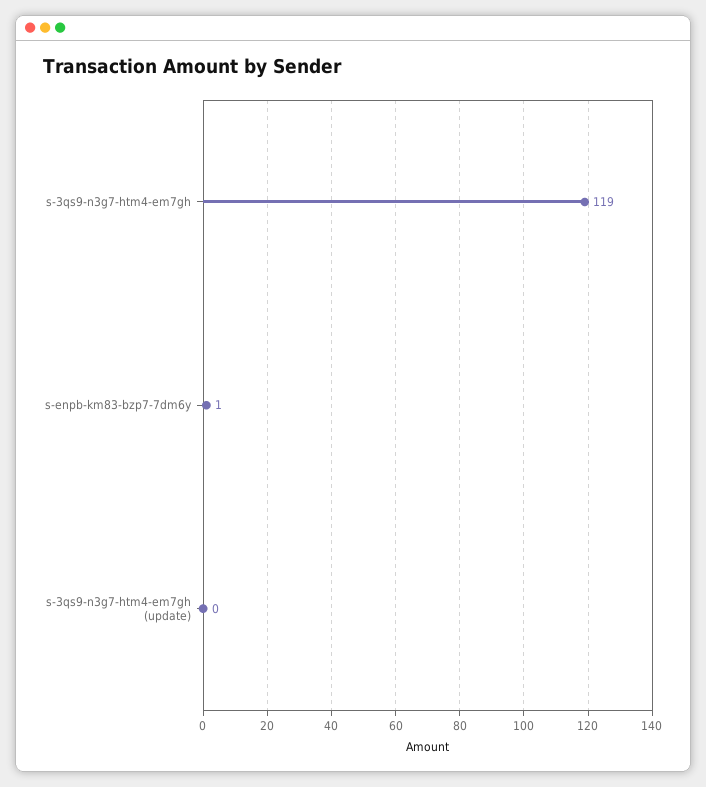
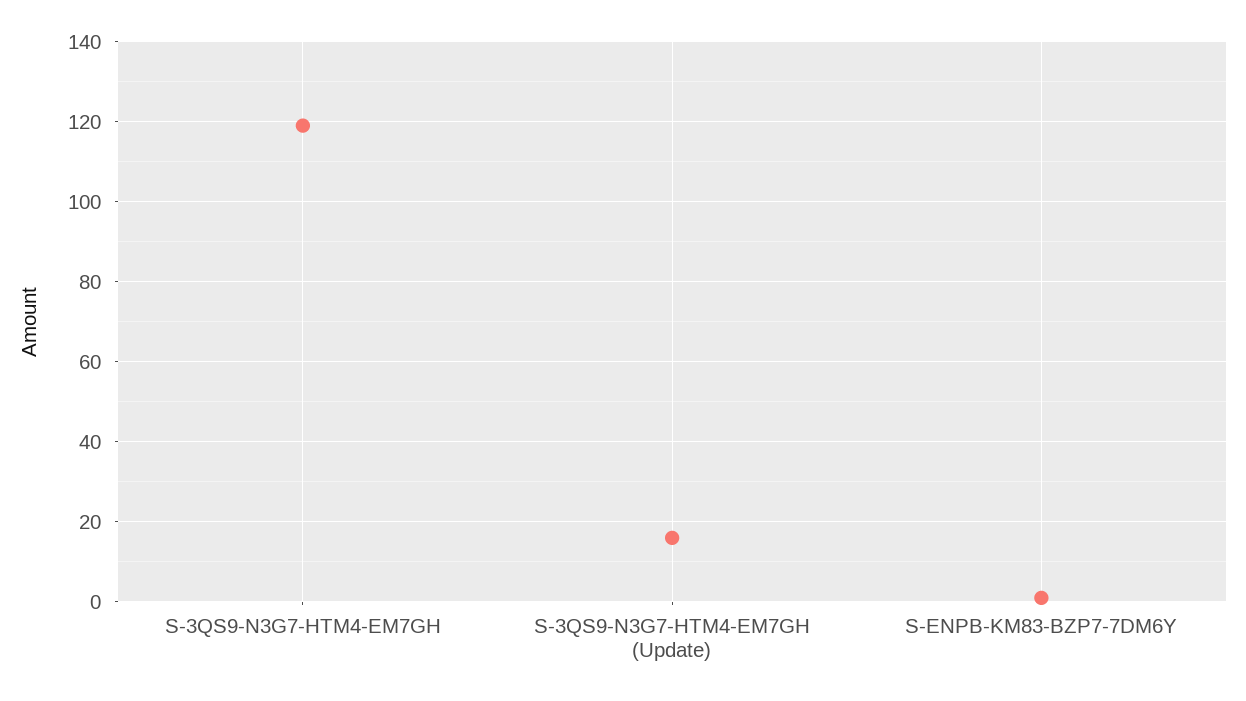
  {
    "s-3qs9-n3g7-htm4-em7gh": 119,
    "s-enpb-km83-bzp7-7dm6y": 1,
-   "s-3qs9-n3g7-htm4-em7gh (update)": 0
+   "s-3qs9-n3g7-htm4-em7gh (update)": 15
  }

